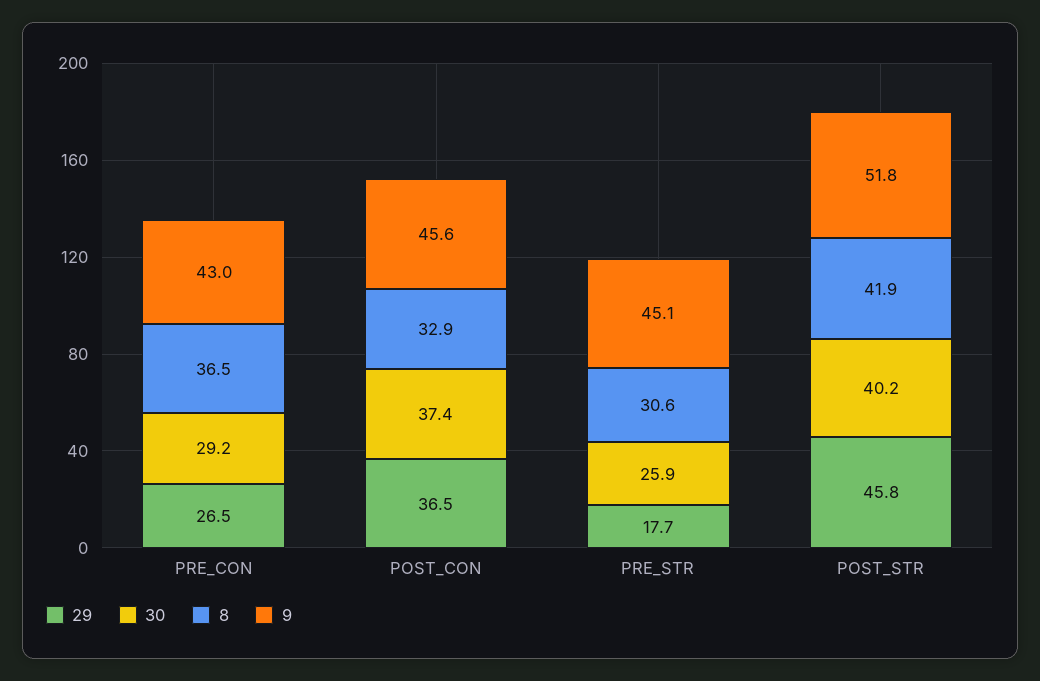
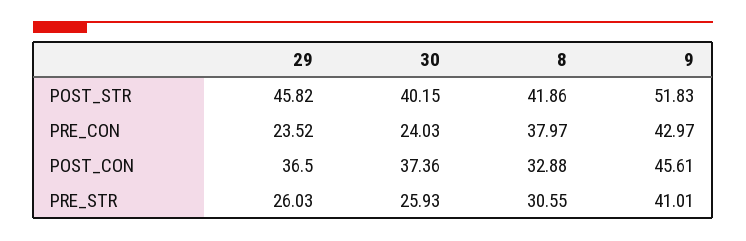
  {
    "29": {
-     "PRE_CON": 26.5,
+     "PRE_CON": 23.52,
      "POST_CON": 36.5,
-     "PRE_STR": 17.7,
+     "PRE_STR": 26.03,
      "POST_STR": 45.82
    },
    "30": {
-     "PRE_CON": 29.2,
+     "PRE_CON": 24.03,
      "POST_CON": 37.36,
      "PRE_STR": 25.93,
      "POST_STR": 40.15
    },
    "8": {
-     "PRE_CON": 36.5,
+     "PRE_CON": 37.97,
      "POST_CON": 32.88,
      "PRE_STR": 30.55,
      "POST_STR": 41.86
    },
    "9": {
      "PRE_CON": 42.97,
      "POST_CON": 45.61,
-     "PRE_STR": 45.1,
+     "PRE_STR": 41.01,
      "POST_STR": 51.83
    }
  }

